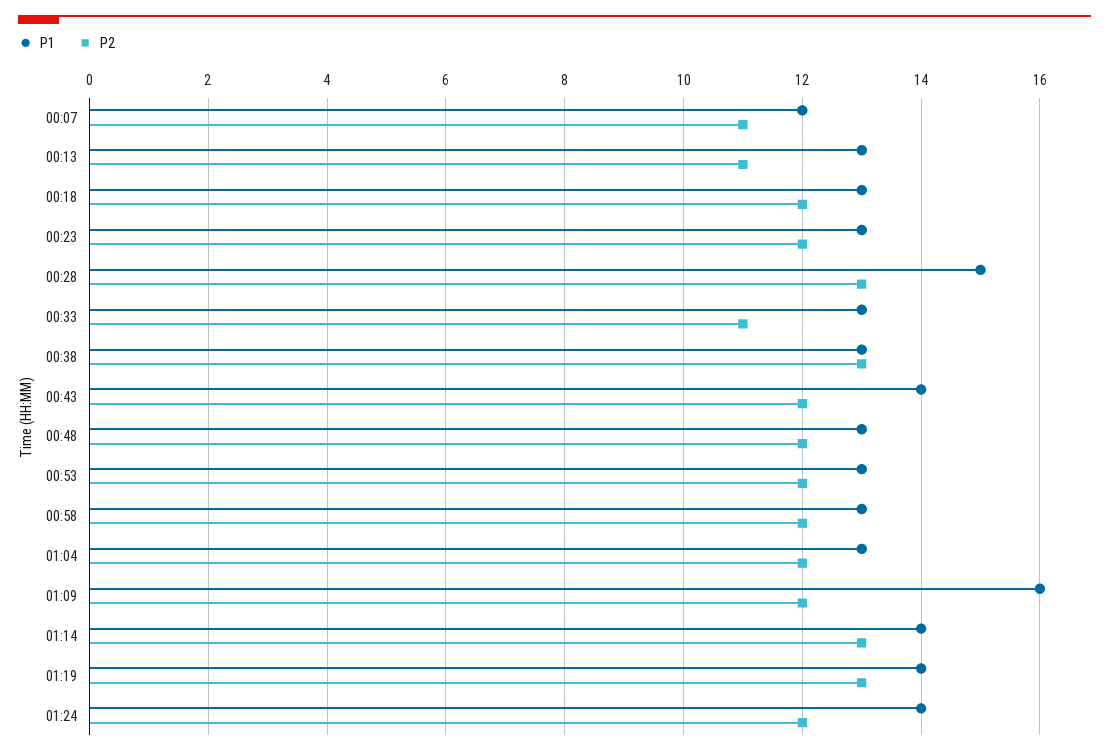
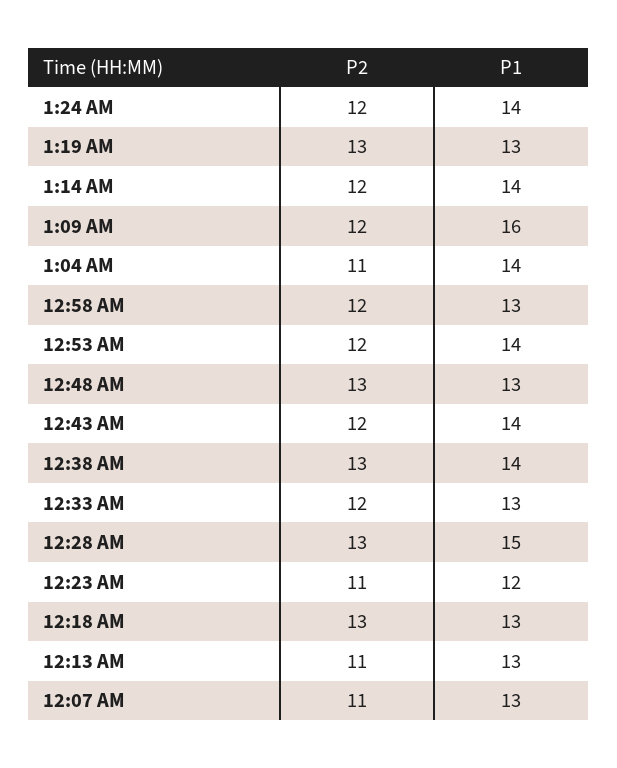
  {
    "P1": {
-     "00:07": 12,
+     "00:07": 13,
      "00:13": 13,
      "00:18": 13,
-     "00:23": 13,
+     "00:23": 12,
      "00:28": 15,
      "00:33": 13,
-     "00:38": 13,
+     "00:38": 14,
      "00:43": 14,
      "00:48": 13,
-     "00:53": 13,
+     "00:53": 14,
      "00:58": 13,
-     "01:04": 13,
+     "01:04": 14,
      "01:09": 16,
      "01:14": 14,
-     "01:19": 14,
+     "01:19": 13,
      "01:24": 14
    },
    "P2": {
      "00:07": 11,
      "00:13": 11,
-     "00:18": 12,
+     "00:18": 13,
-     "00:23": 12,
+     "00:23": 11,
      "00:28": 13,
-     "00:33": 11,
+     "00:33": 12,
      "00:38": 13,
      "00:43": 12,
-     "00:48": 12,
+     "00:48": 13,
      "00:53": 12,
      "00:58": 12,
-     "01:04": 12,
+     "01:04": 11,
      "01:09": 12,
-     "01:14": 13,
+     "01:14": 12,
      "01:19": 13,
      "01:24": 12
    }
  }

